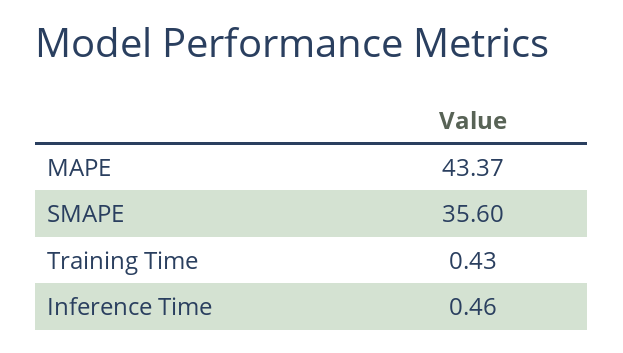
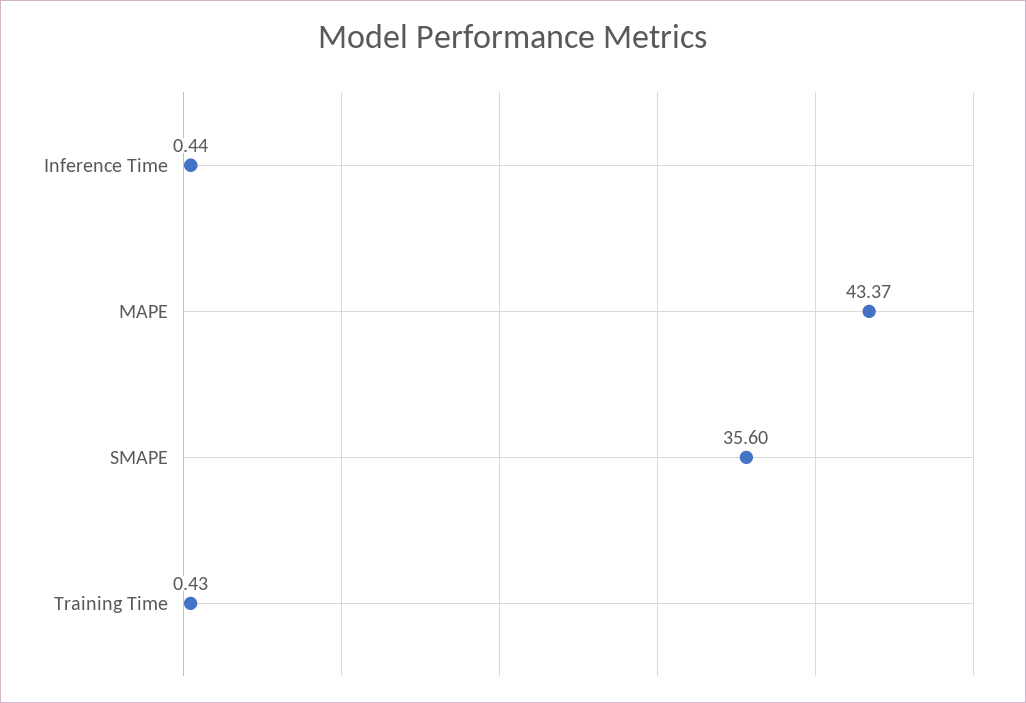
  {
    "MAPE": 43.37,
    "SMAPE": 35.6,
    "Training Time": 0.43,
-   "Inference Time": 0.46
+   "Inference Time": 0.44
  }

